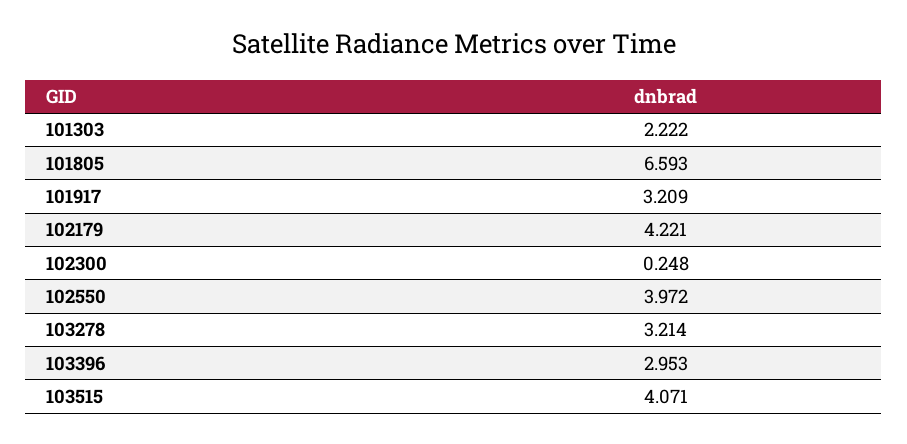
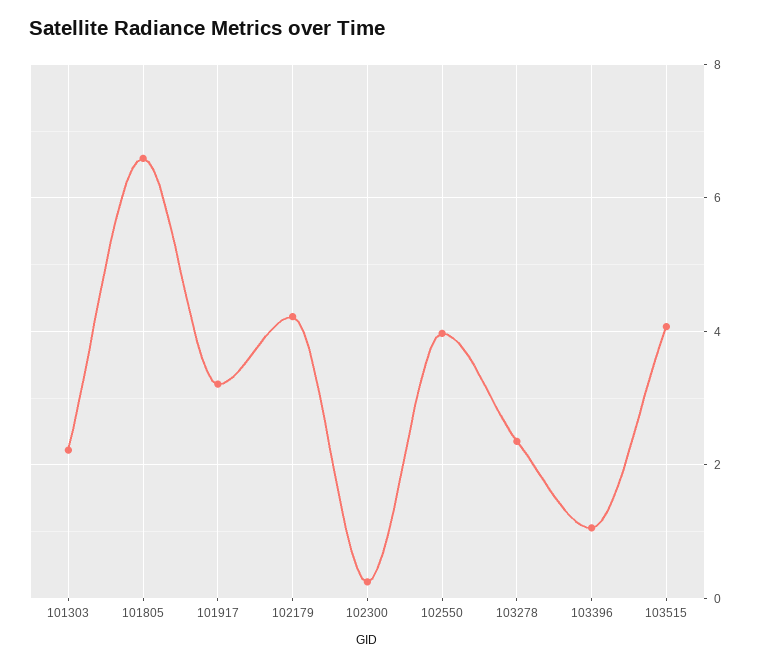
  {
    "101303": 2.222,
    "101805": 6.593,
    "101917": 3.209,
    "102179": 4.221,
    "102300": 0.248,
    "102550": 3.972,
-   "103278": 3.214,
+   "103278": 2.4,
-   "103396": 2.953,
+   "103396": 1,
    "103515": 4.071
  }

